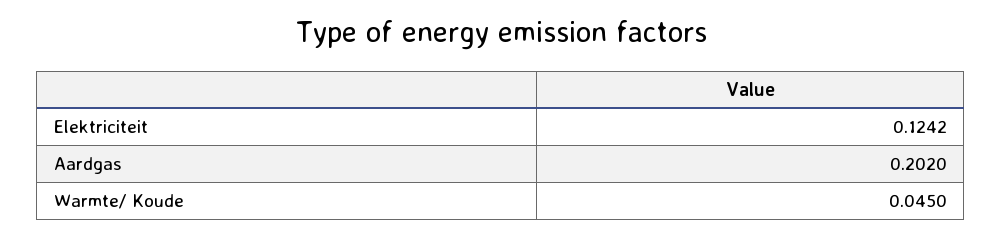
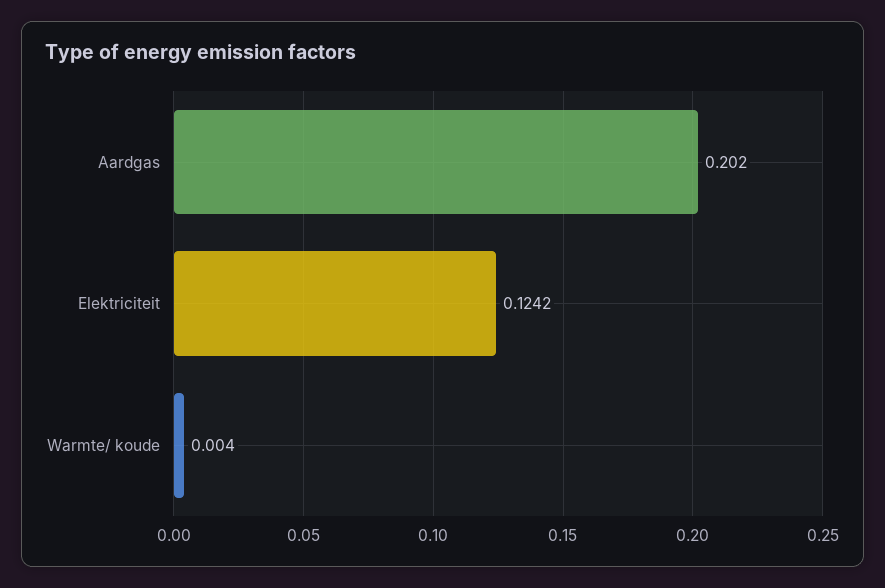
  {
    "Elektriciteit": 0.1242,
    "Aardgas": 0.202,
-   "Warmte/ Koude": 0.045
+   "Warmte/ Koude": 0.004
  }

